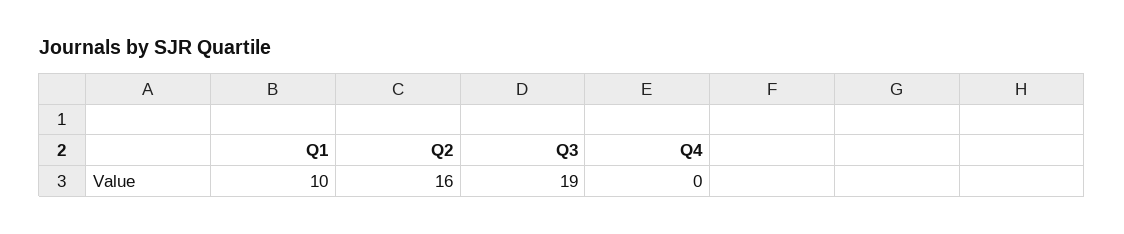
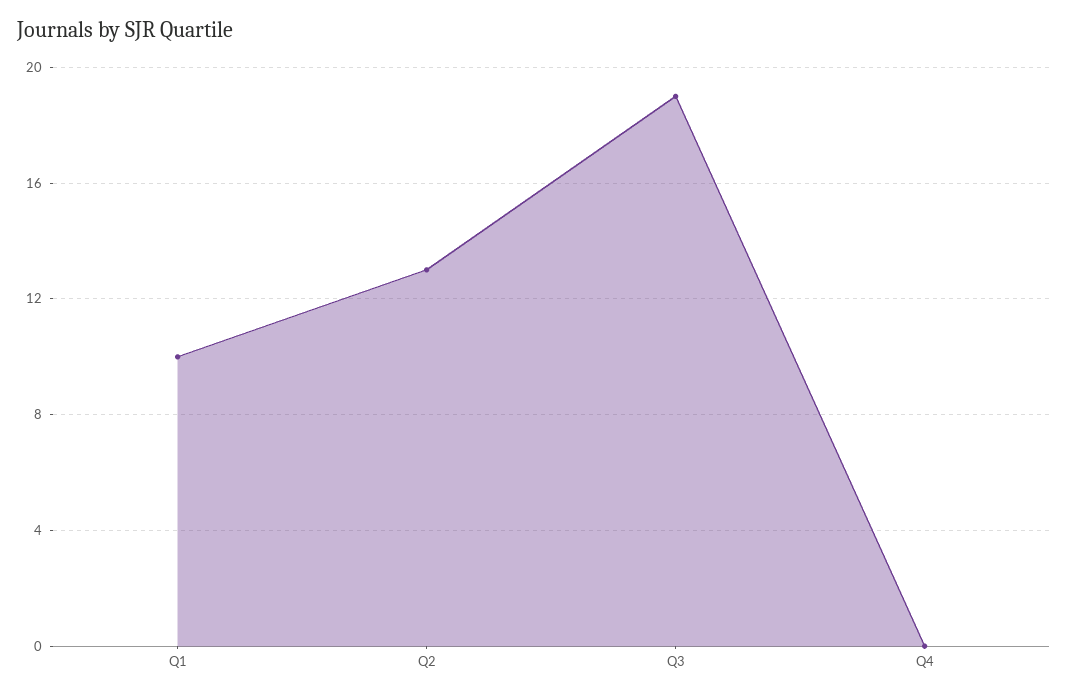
  {
    "Q1": 10,
-   "Q2": 16,
+   "Q2": 13,
    "Q3": 19,
    "Q4": 0
  }

